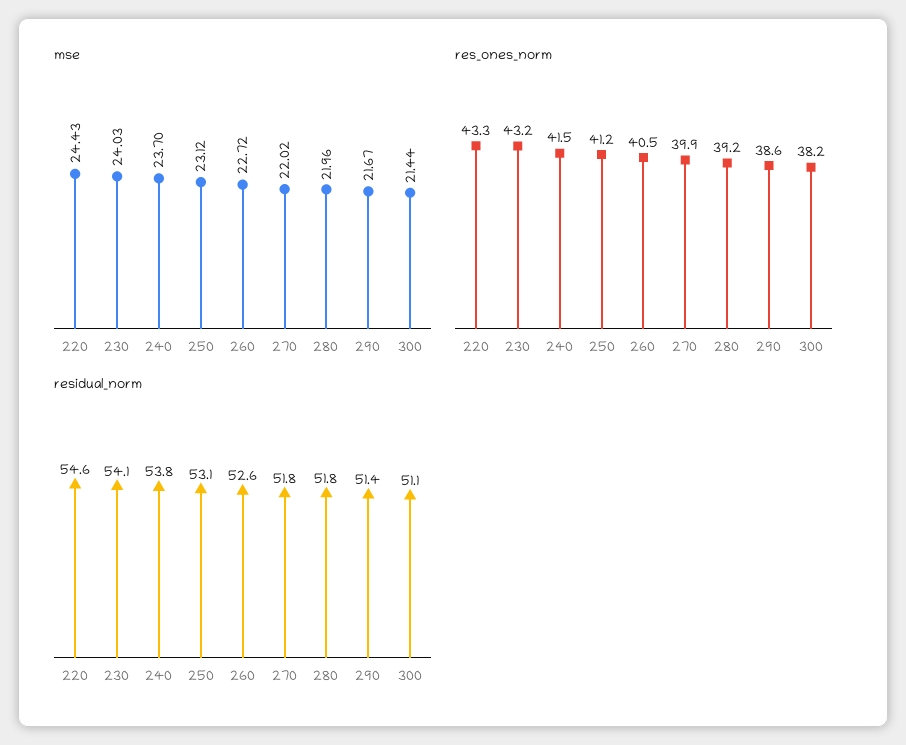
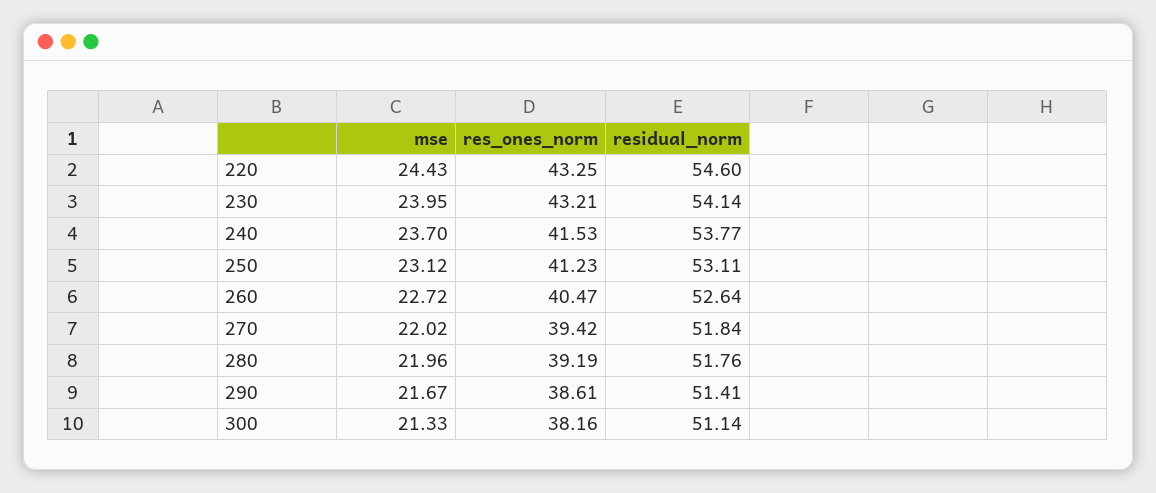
  {
    "mse": {
      "220": 24.43,
-     "230": 24.03,
+     "230": 23.95,
      "240": 23.7,
      "250": 23.12,
      "260": 22.72,
      "270": 22.02,
      "280": 21.96,
      "290": 21.67,
-     "300": 21.44
+     "300": 21.33
    },
    "res_ones_norm": {
      "220": 43.25,
      "230": 43.21,
      "240": 41.53,
      "250": 41.23,
      "260": 40.47,
-     "270": 39.9,
+     "270": 39.42,
      "280": 39.19,
      "290": 38.61,
      "300": 38.16
    },
    "residual_norm": {
      "220": 54.6,
      "230": 54.14,
      "240": 53.77,
      "250": 53.11,
      "260": 52.64,
      "270": 51.84,
      "280": 51.76,
      "290": 51.41,
      "300": 51.14
    }
  }

